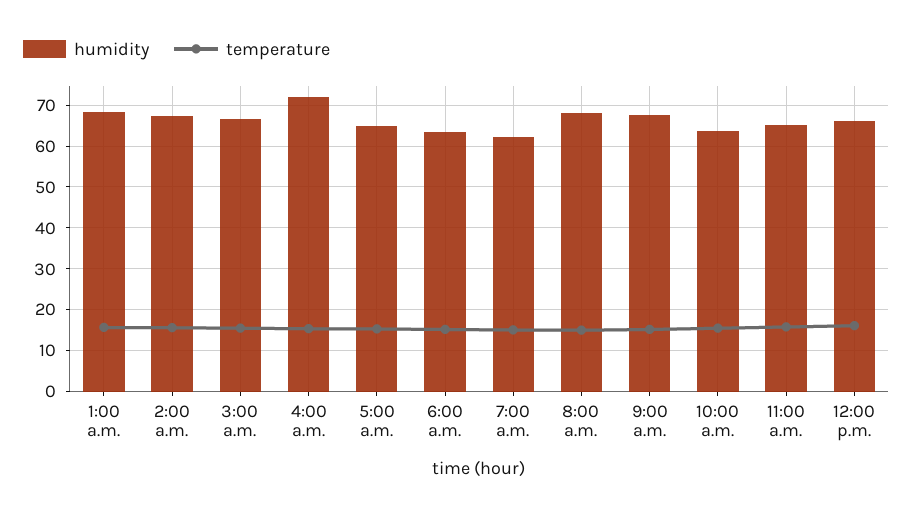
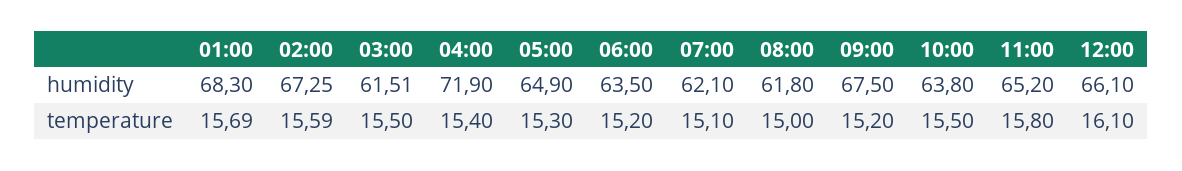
  {
    "humidity": {
      "1:00 a.m.": 68.3,
      "2:00 a.m.": 67.25,
-     "3:00 a.m.": 66,
+     "3:00 a.m.": 61.51,
      "4:00 a.m.": 71.9,
      "5:00 a.m.": 64.9,
      "6:00 a.m.": 63.5,
      "7:00 a.m.": 62.1,
-     "8:00 a.m.": 68,
+     "8:00 a.m.": 61.8,
      "9:00 a.m.": 67.5,
      "10:00 a.m.": 63.8,
      "11:00 a.m.": 65.2,
      "12:00 p.m.": 66.1
    },
    "temperature": {
      "1:00 a.m.": 15.69,
      "2:00 a.m.": 15.59,
      "3:00 a.m.": 15.5,
      "4:00 a.m.": 15.4,
      "5:00 a.m.": 15.3,
      "6:00 a.m.": 15.2,
      "7:00 a.m.": 15.1,
      "8:00 a.m.": 15,
      "9:00 a.m.": 15.2,
      "10:00 a.m.": 15.5,
      "11:00 a.m.": 15.8,
      "12:00 p.m.": 16.1
    }
  }

